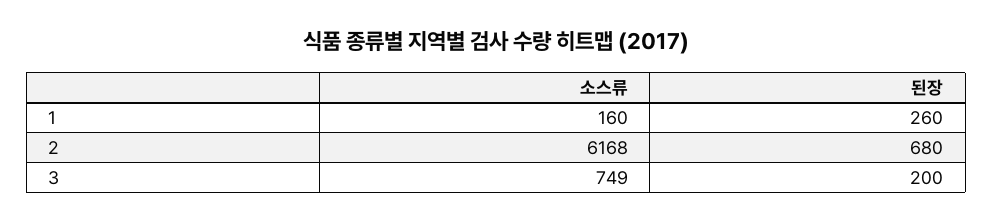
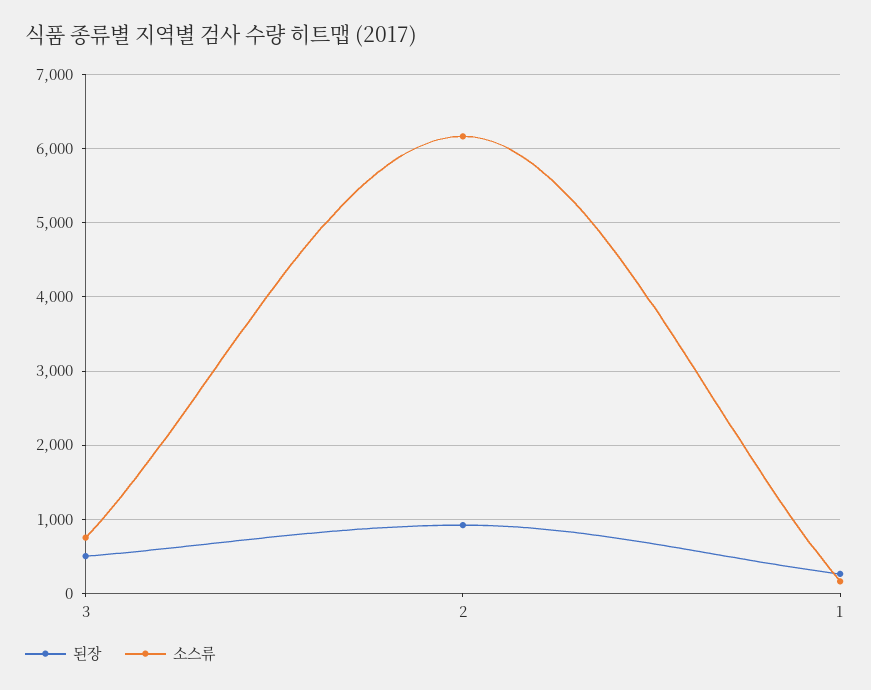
  {
    "소스류": {
      "1": 160,
      "2": 6168,
      "3": 749
    },
    "된장": {
      "1": 260,
-     "2": 680,
+     "2": 900,
-     "3": 200
+     "3": 500
    }
  }

